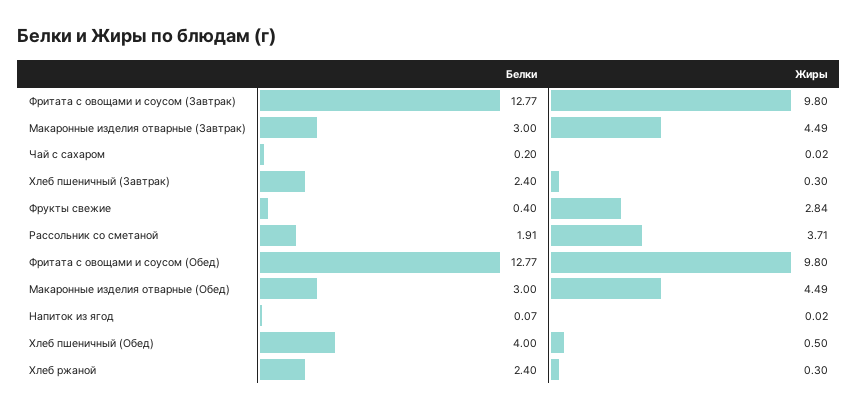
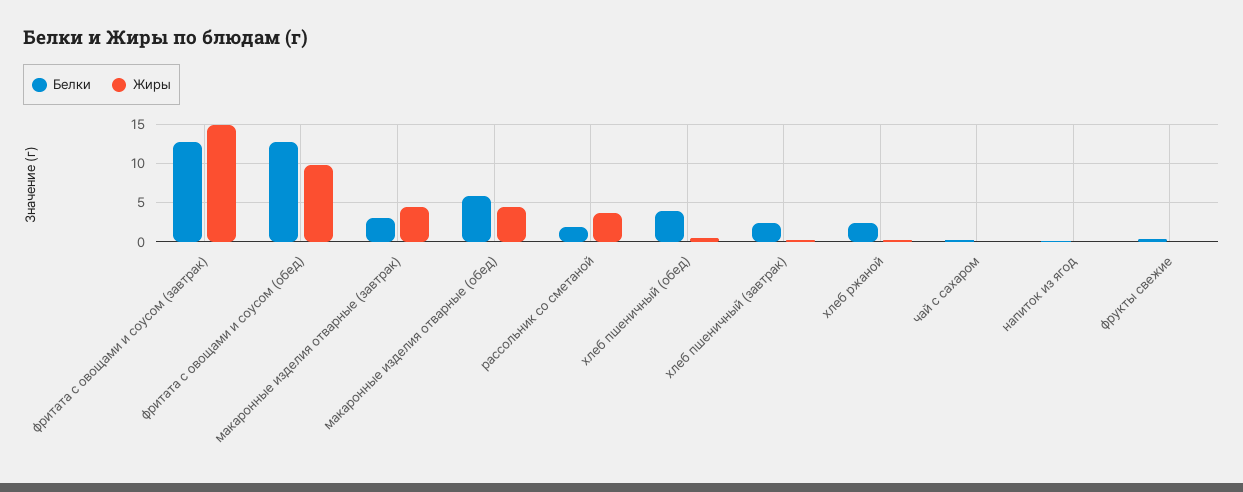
  {
    "Белки": {
      "Фритата с овощами и соусом (Завтрак)": 12.77,
      "Макаронные изделия отварные (Завтрак)": 3,
      "Чай с сахаром": 0.2,
      "Хлеб пшеничный (Завтрак)": 2.4,
      "Фрукты свежие": 0.4,
      "Рассольник со сметаной": 1.91,
      "Фритата с овощами и соусом (Обед)": 12.77,
-     "Макаронные изделия отварные (Обед)": 3,
+     "Макаронные изделия отварные (Обед)": 6,
      "Напиток из ягод": 0.07,
      "Хлеб пшеничный (Обед)": 4,
      "Хлеб ржаной": 2.4
    },
    "Жиры": {
-     "Фритата с овощами и соусом (Завтрак)": 9.8,
+     "Фритата с овощами и соусом (Завтрак)": 15,
      "Макаронные изделия отварные (Завтрак)": 4.49,
      "Чай с сахаром": 0.02,
      "Хлеб пшеничный (Завтрак)": 0.3,
-     "Фрукты свежие": 2.84,
+     "Фрукты свежие": 0,
      "Рассольник со сметаной": 3.71,
      "Фритата с овощами и соусом (Обед)": 9.8,
      "Макаронные изделия отварные (Обед)": 4.49,
      "Напиток из ягод": 0.02,
      "Хлеб пшеничный (Обед)": 0.5,
      "Хлеб ржаной": 0.3
    }
  }

